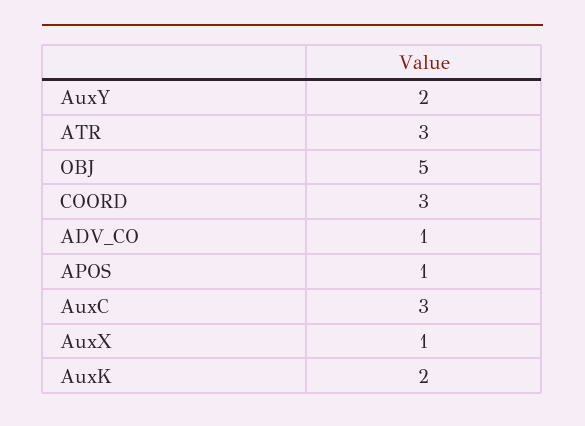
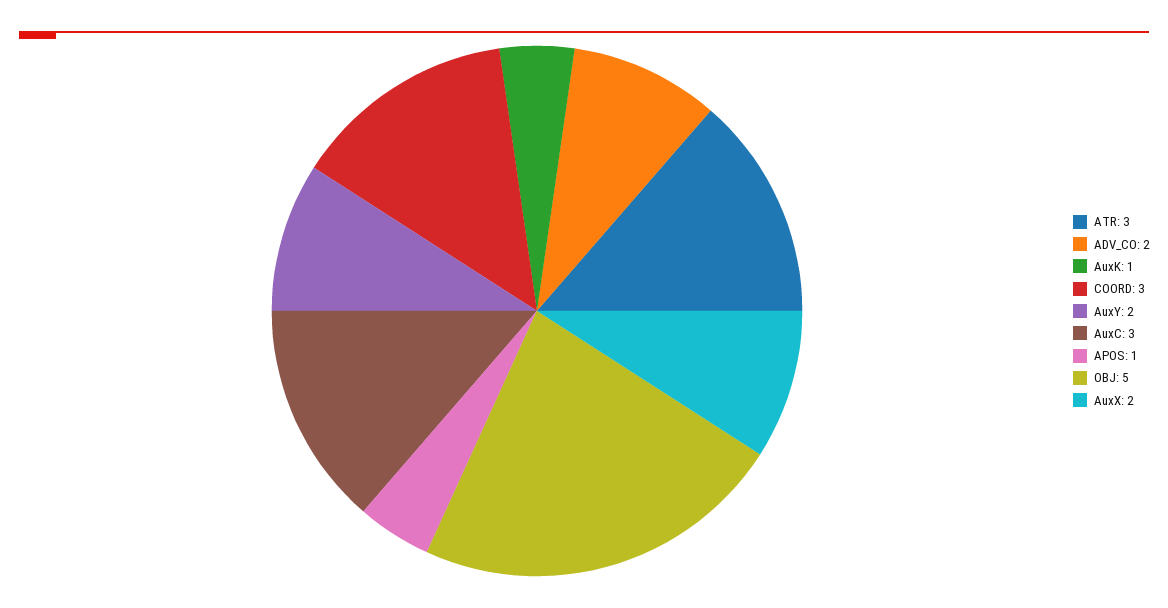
  {
    "AuxY": 2,
    "ATR": 3,
    "OBJ": 5,
    "COORD": 3,
-   "ADV_CO": 1,
+   "ADV_CO": 2,
    "APOS": 1,
    "AuxC": 3,
-   "AuxX": 1,
+   "AuxX": 2,
-   "AuxK": 2
+   "AuxK": 1
  }

